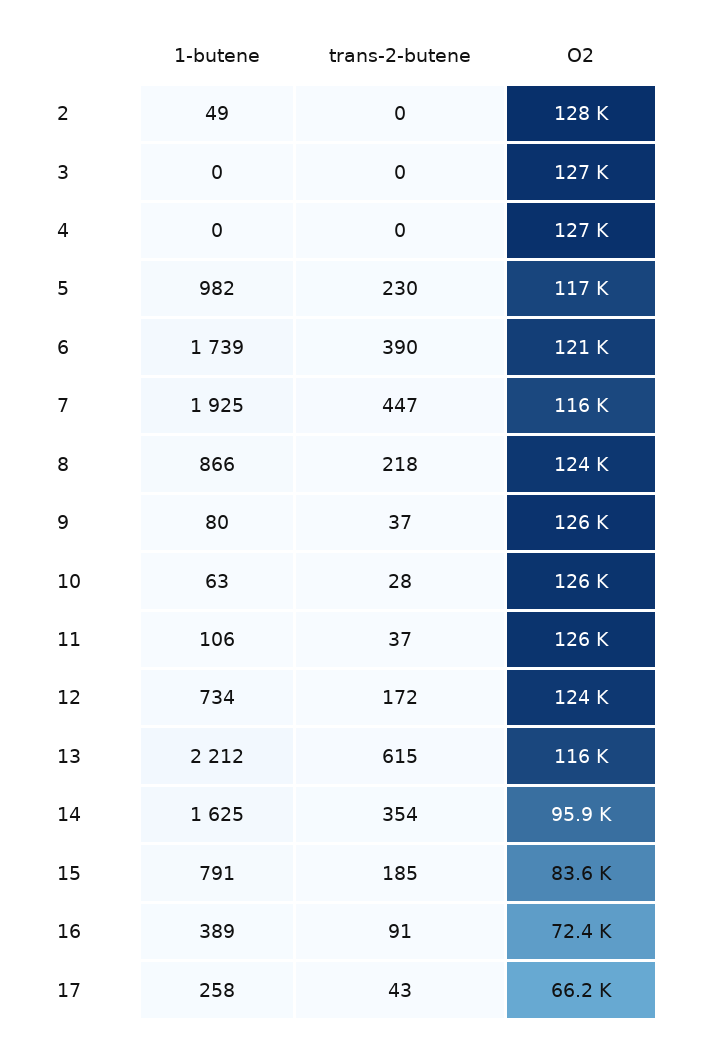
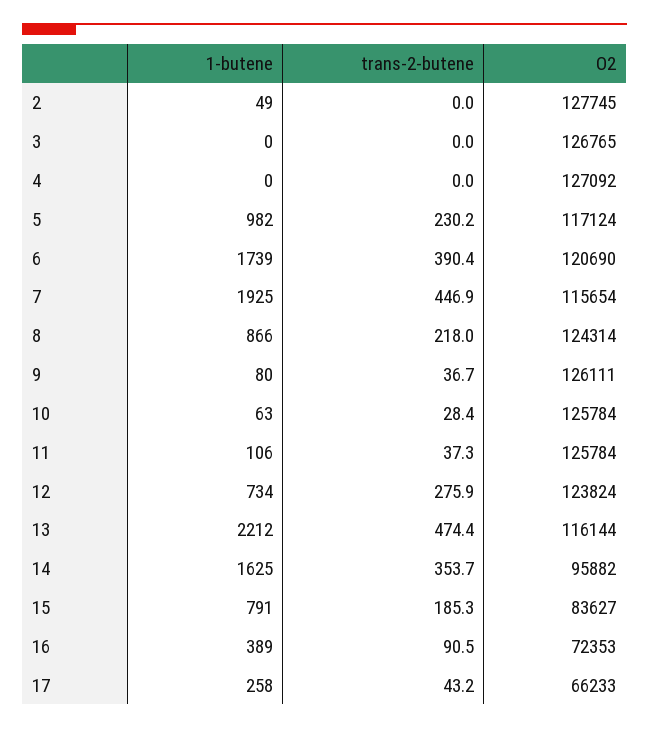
  {
    "1-butene": {
      "2": 49,
      "3": 0,
      "4": 0,
      "5": 982,
      "6": 1739,
      "7": 1925,
      "8": 866,
      "9": 80,
      "10": 63,
      "11": 106,
      "12": 734,
      "13": 2212,
      "14": 1625,
      "15": 791,
      "16": 389,
      "17": 258
    },
    "trans-2-butene": {
      "2": 0,
      "3": 0,
      "4": 0,
      "5": 230.2,
      "6": 390.4,
      "7": 446.9,
      "8": 218,
      "9": 36.7,
      "10": 28.4,
      "11": 37.3,
-     "12": 172,
+     "12": 275.9,
-     "13": 615,
+     "13": 474.4,
      "14": 353.7,
      "15": 185.3,
      "16": 90.5,
      "17": 43.2
    },
    "O2": {
      "2": 127745,
      "3": 126765,
      "4": 127092,
      "5": 117124,
      "6": 120690,
      "7": 115654,
      "8": 124314,
      "9": 126111,
      "10": 125784,
      "11": 125784,
      "12": 123824,
      "13": 116144,
      "14": 95882,
      "15": 83627,
      "16": 72353,
      "17": 66233
    }
  }

